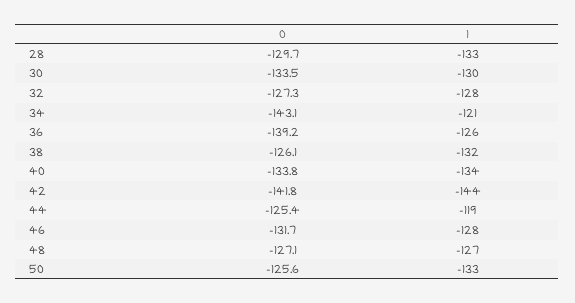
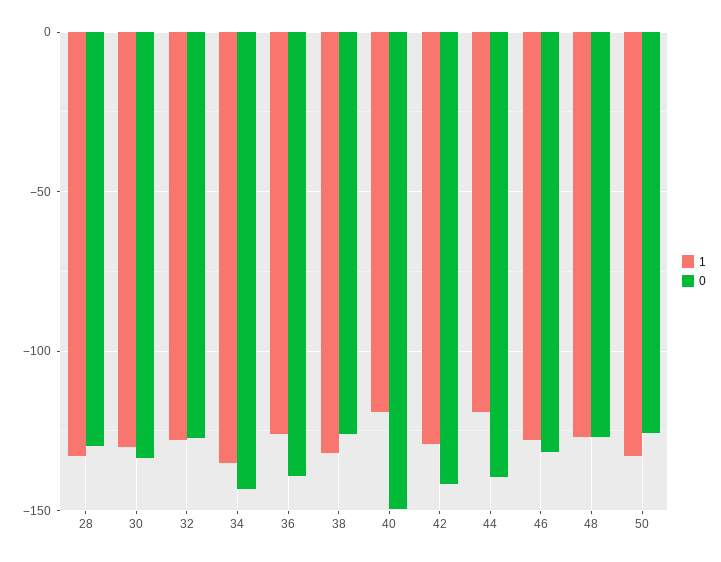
  {
    "0": {
      "28": -129.7,
      "30": -133.5,
      "32": -127.3,
      "34": -143.1,
      "36": -139.2,
      "38": -126.1,
-     "40": -133.8,
+     "40": -150,
      "42": -141.8,
-     "44": -125.4,
+     "44": -140,
      "46": -131.7,
      "48": -127.1,
      "50": -125.6
    },
    "1": {
      "28": -133,
      "30": -130,
      "32": -128,
-     "34": -121,
+     "34": -135,
      "36": -126,
      "38": -132,
-     "40": -134,
+     "40": -120,
-     "42": -144,
+     "42": -130,
      "44": -119,
      "46": -128,
      "48": -127,
      "50": -133
    }
  }

